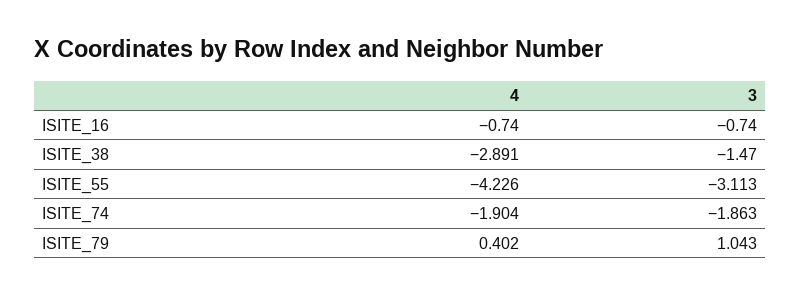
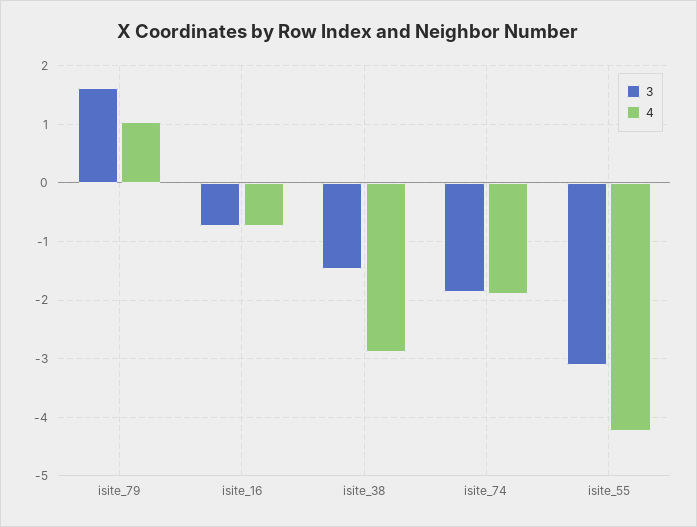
  {
    "4": {
      "ISITE_16": -0.74,
      "ISITE_38": -2.891,
      "ISITE_55": -4.226,
      "ISITE_74": -1.904,
-     "ISITE_79": 0.402
+     "ISITE_79": 1
    },
    "3": {
      "ISITE_16": -0.74,
      "ISITE_38": -1.47,
      "ISITE_55": -3.113,
      "ISITE_74": -1.863,
-     "ISITE_79": 1.043
+     "ISITE_79": 1.6
    }
  }

